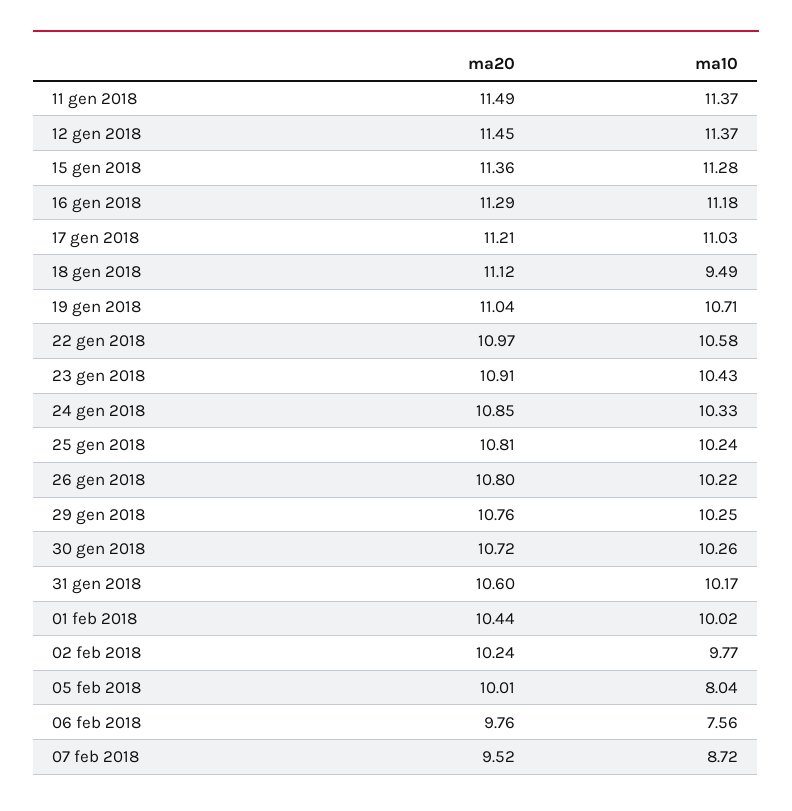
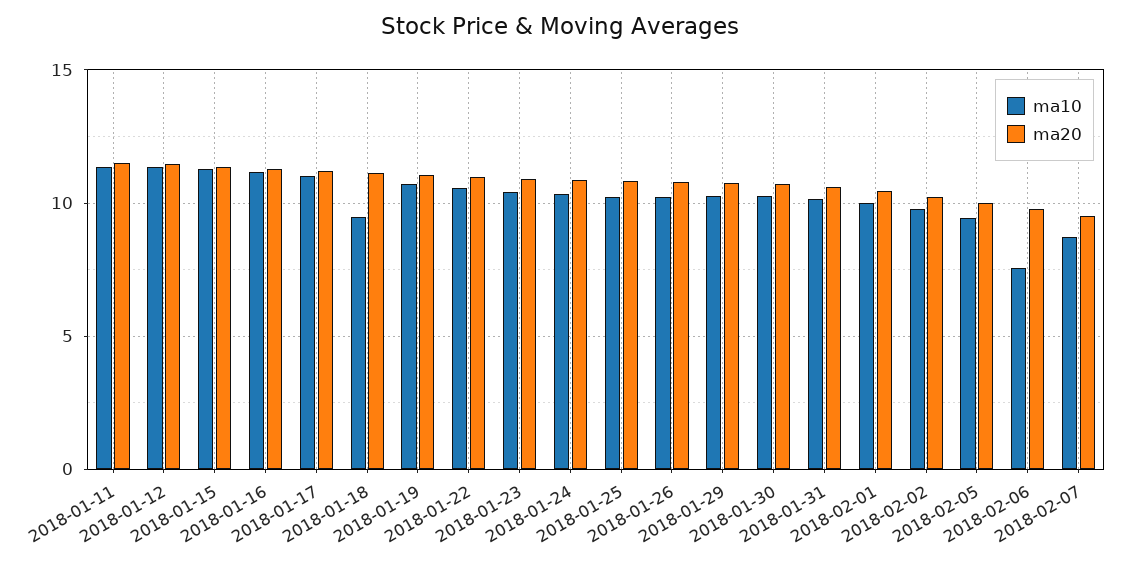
  {
    "ma20": {
      "11 gen 2018": 11.49,
      "12 gen 2018": 11.45,
      "15 gen 2018": 11.36,
      "16 gen 2018": 11.29,
      "17 gen 2018": 11.21,
      "18 gen 2018": 11.12,
      "19 gen 2018": 11.04,
      "22 gen 2018": 10.97,
      "23 gen 2018": 10.91,
      "24 gen 2018": 10.85,
      "25 gen 2018": 10.81,
      "26 gen 2018": 10.8,
      "29 gen 2018": 10.76,
      "30 gen 2018": 10.72,
      "31 gen 2018": 10.6,
      "01 feb 2018": 10.44,
      "02 feb 2018": 10.24,
      "05 feb 2018": 10.01,
      "06 feb 2018": 9.76,
      "07 feb 2018": 9.52
    },
    "ma10": {
      "11 gen 2018": 11.37,
      "12 gen 2018": 11.37,
      "15 gen 2018": 11.28,
      "16 gen 2018": 11.18,
      "17 gen 2018": 11.03,
      "18 gen 2018": 9.49,
      "19 gen 2018": 10.71,
      "22 gen 2018": 10.58,
      "23 gen 2018": 10.43,
      "24 gen 2018": 10.33,
      "25 gen 2018": 10.24,
      "26 gen 2018": 10.22,
      "29 gen 2018": 10.25,
      "30 gen 2018": 10.26,
      "31 gen 2018": 10.17,
      "01 feb 2018": 10.02,
      "02 feb 2018": 9.77,
-     "05 feb 2018": 8.04,
+     "05 feb 2018": 9.5,
      "06 feb 2018": 7.56,
      "07 feb 2018": 8.72
    }
  }

